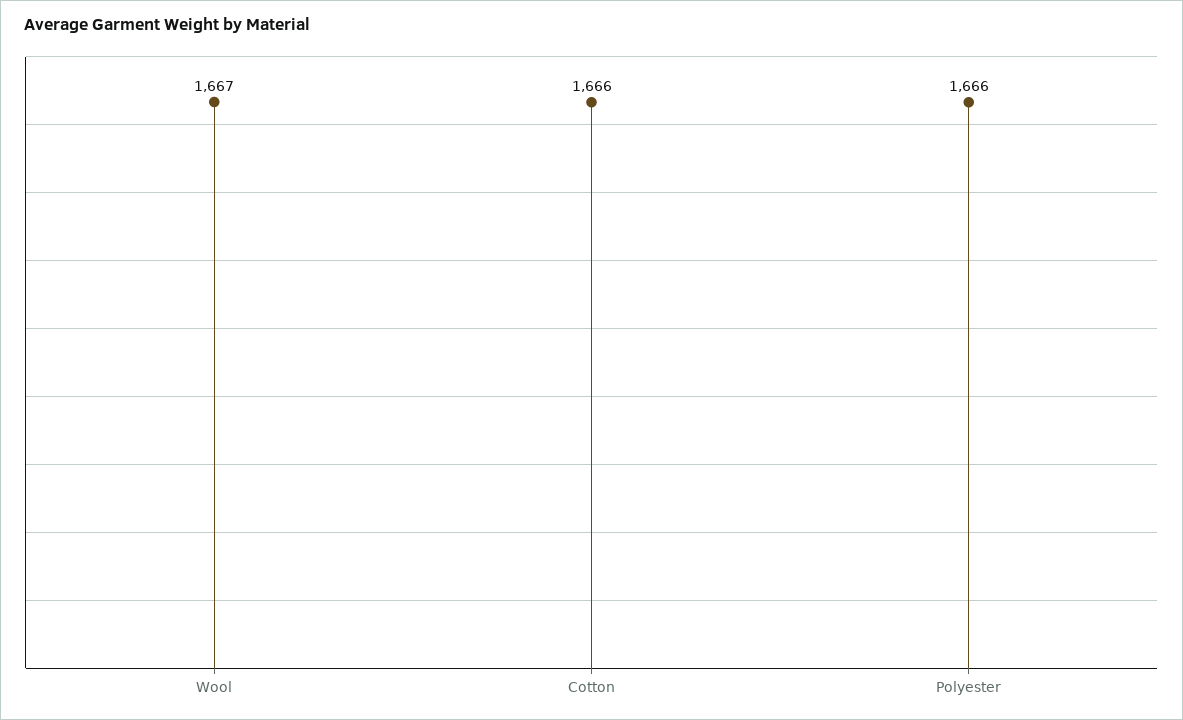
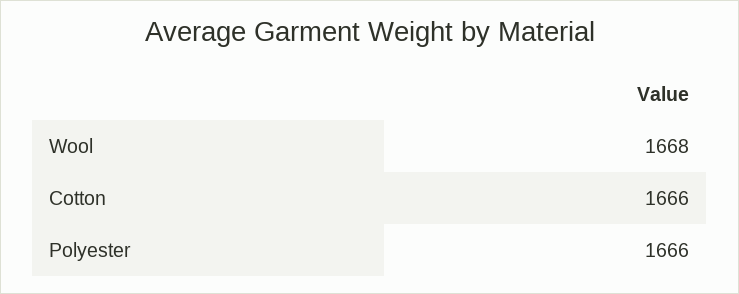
  {
-   "Wool": 1667,
+   "Wool": 1668,
    "Cotton": 1666,
    "Polyester": 1666
  }

